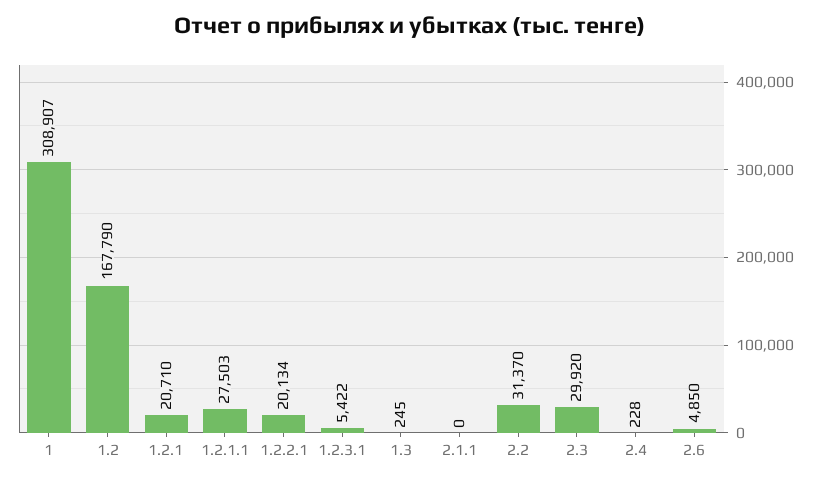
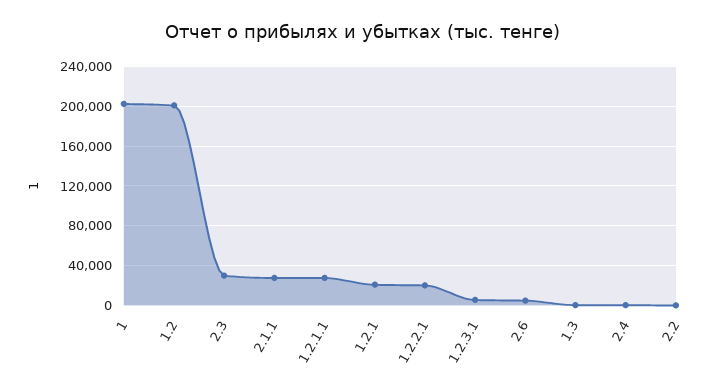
  {
-   "1": 308907,
+   "1": 200000,
-   "1.2": 167790,
+   "1.2": 200000,
    "1.2.1": 20710,
    "1.2.1.1": 27503,
    "1.2.2.1": 20134,
    "1.2.3.1": 5422,
    "1.3": 245,
-   "2.1.1": 0,
+   "2.1.1": 30000,
-   "2.2": 31370,
+   "2.2": 0,
    "2.3": 29920,
    "2.4": 228,
    "2.6": 4850
  }

